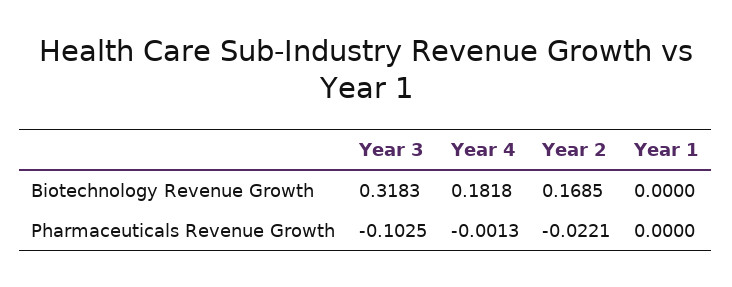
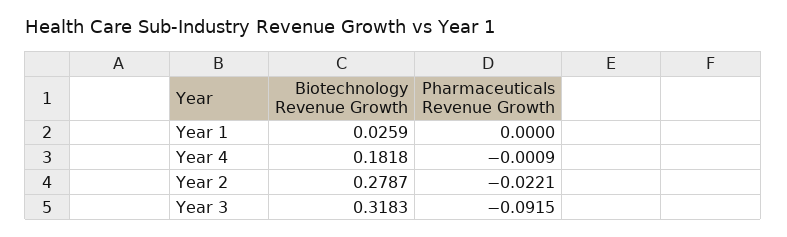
  {
    "Year 3": {
      "Biotechnology Revenue Growth": 0.3183,
-     "Pharmaceuticals Revenue Growth": -0.1025
+     "Pharmaceuticals Revenue Growth": -0.0915
    },
    "Year 4": {
      "Biotechnology Revenue Growth": 0.1818,
-     "Pharmaceuticals Revenue Growth": -0.0013
+     "Pharmaceuticals Revenue Growth": -0.0009
    },
    "Year 2": {
-     "Biotechnology Revenue Growth": 0.1685,
+     "Biotechnology Revenue Growth": 0.2787,
      "Pharmaceuticals Revenue Growth": -0.0221
    },
    "Year 1": {
-     "Biotechnology Revenue Growth": 0,
+     "Biotechnology Revenue Growth": 0.0259,
      "Pharmaceuticals Revenue Growth": 0
    }
  }

